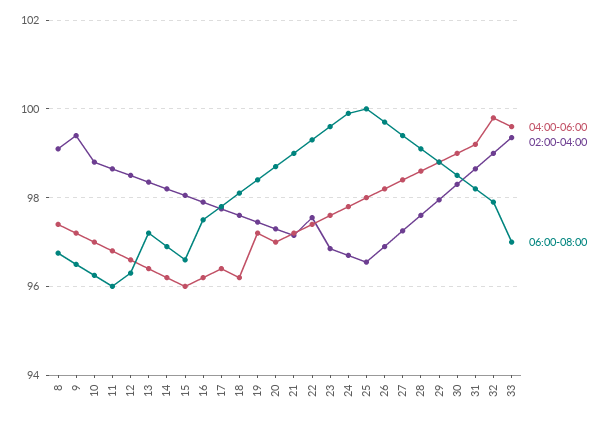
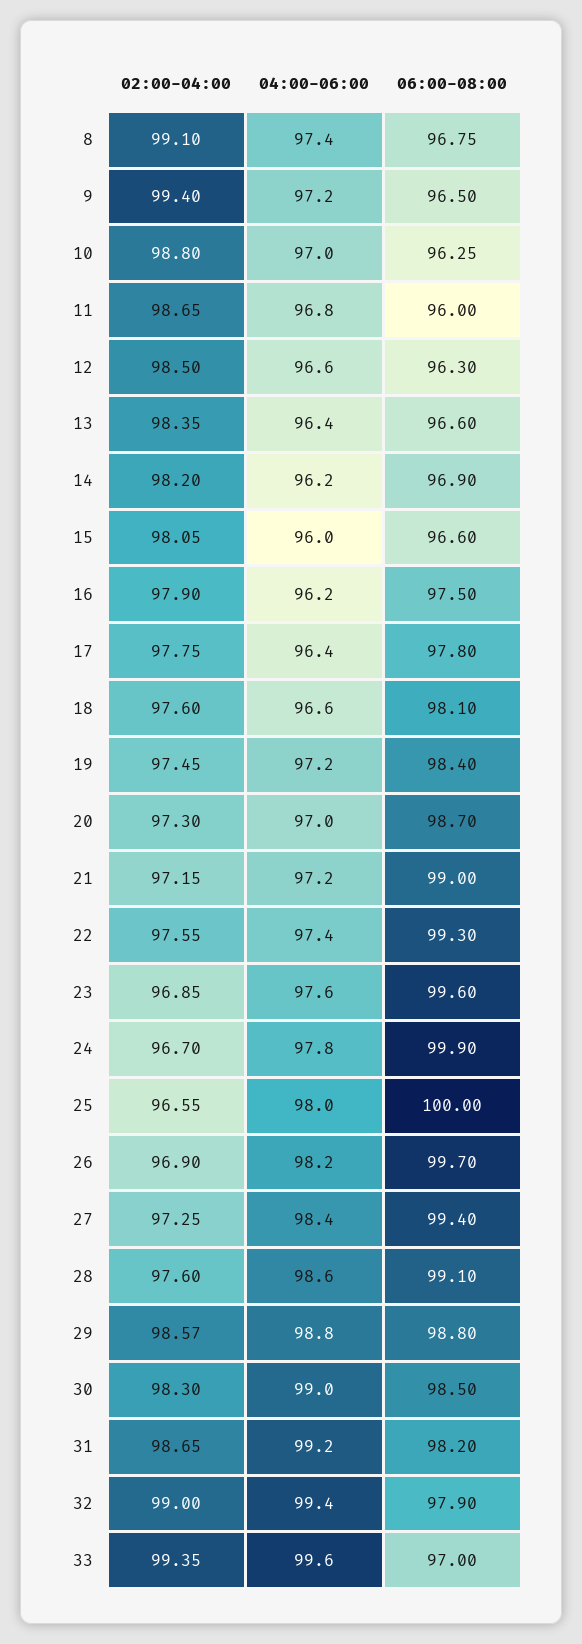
  {
    "04:00-06:00": {
      "8": 97.4,
      "9": 97.2,
      "10": 97,
      "11": 96.8,
      "12": 96.6,
      "13": 96.4,
      "14": 96.2,
      "15": 96,
      "16": 96.2,
      "17": 96.4,
-     "18": 96.2,
+     "18": 96.6,
      "19": 97.2,
      "20": 97,
      "21": 97.2,
      "22": 97.4,
      "23": 97.6,
      "24": 97.8,
      "25": 98,
      "26": 98.2,
      "27": 98.4,
      "28": 98.6,
      "29": 98.8,
      "30": 99,
      "31": 99.2,
-     "32": 99.8,
+     "32": 99.4,
      "33": 99.6
    },
    "02:00-04:00": {
      "8": 99.1,
      "9": 99.4,
      "10": 98.8,
      "11": 98.65,
      "12": 98.5,
      "13": 98.35,
      "14": 98.2,
      "15": 98.05,
      "16": 97.9,
      "17": 97.75,
      "18": 97.6,
      "19": 97.45,
      "20": 97.3,
      "21": 97.15,
      "22": 97.55,
      "23": 96.85,
      "24": 96.7,
      "25": 96.55,
      "26": 96.9,
      "27": 97.25,
      "28": 97.6,
-     "29": 98,
+     "29": 98.57,
      "30": 98.3,
      "31": 98.65,
      "32": 99,
      "33": 99.35
    },
    "06:00-08:00": {
      "8": 96.75,
      "9": 96.5,
      "10": 96.25,
      "11": 96,
      "12": 96.3,
-     "13": 97.2,
+     "13": 96.6,
      "14": 96.9,
      "15": 96.6,
      "16": 97.5,
      "17": 97.8,
      "18": 98.1,
      "19": 98.4,
      "20": 98.7,
      "21": 99,
      "22": 99.3,
      "23": 99.6,
      "24": 99.9,
      "25": 100,
      "26": 99.7,
      "27": 99.4,
      "28": 99.1,
      "29": 98.8,
      "30": 98.5,
      "31": 98.2,
      "32": 97.9,
      "33": 97
    }
  }

